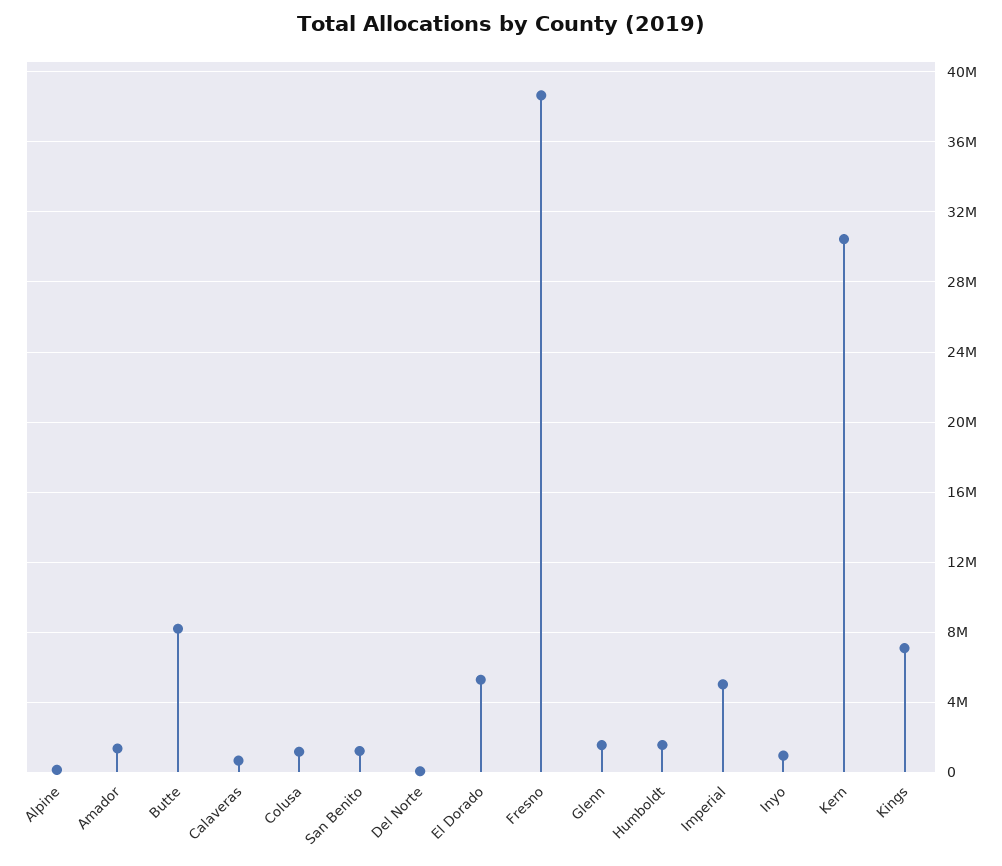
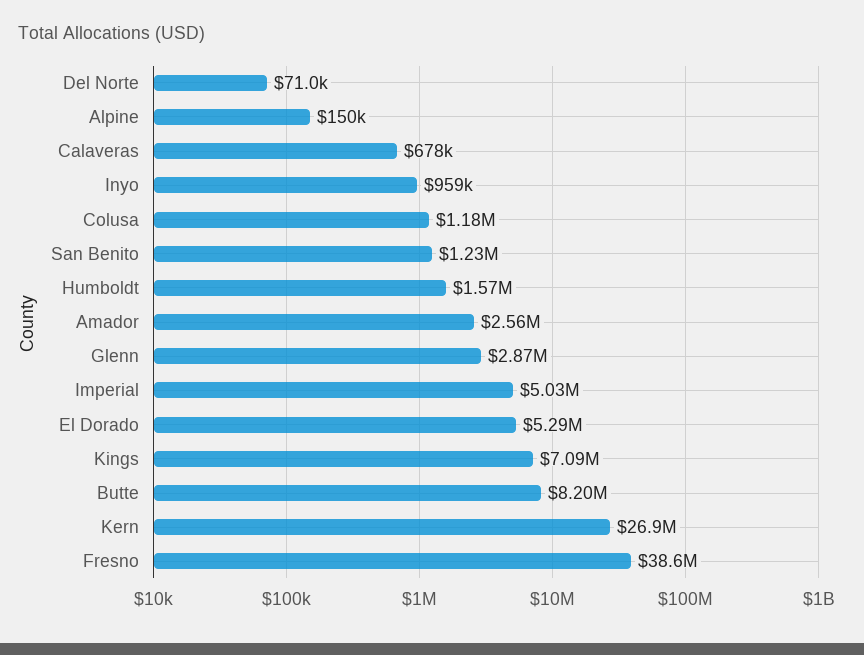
  {
    "Alpine": 150000,
-   "Amador": 1500000,
+   "Amador": 2560000,
    "Butte": 8200000,
    "Calaveras": 678000,
    "Colusa": 1180000,
    "San Benito": 1230000,
    "Del Norte": 71000,
    "El Dorado": 5290000,
    "Fresno": 38600000,
-   "Glenn": 1500000,
+   "Glenn": 2870000,
    "Humboldt": 1570000,
    "Imperial": 5030000,
    "Inyo": 959000,
-   "Kern": 30500000,
+   "Kern": 26900000,
    "Kings": 7090000
  }

